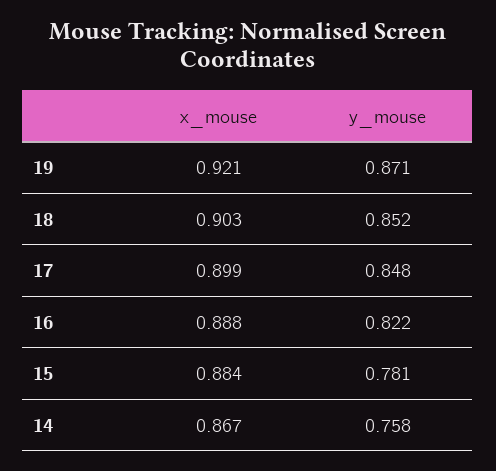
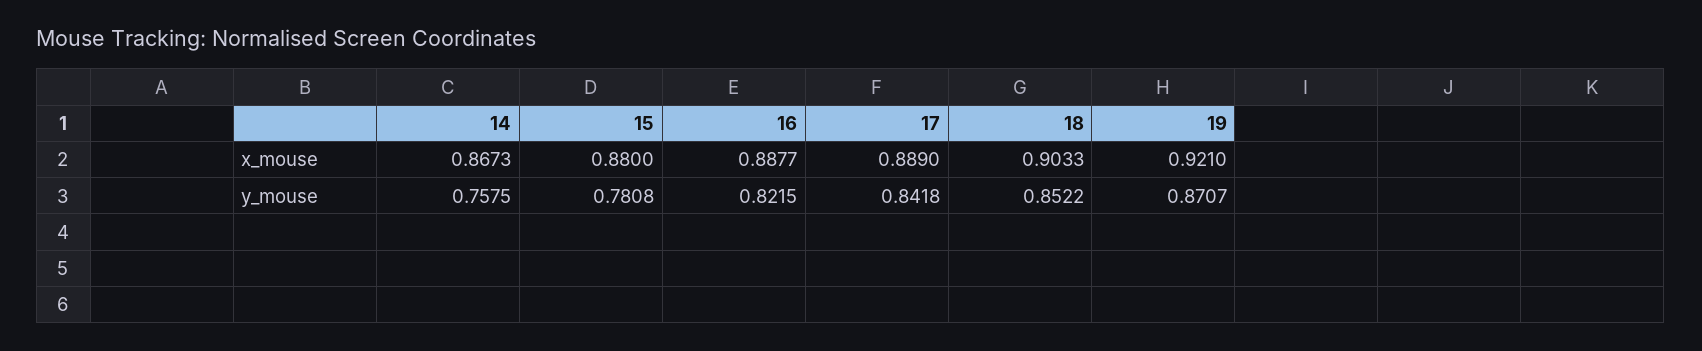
  {
    "x_mouse": {
      "19": 0.921,
      "18": 0.9033,
-     "17": 0.899,
+     "17": 0.889,
      "16": 0.8877,
-     "15": 0.884,
+     "15": 0.88,
      "14": 0.8673
    },
    "y_mouse": {
      "19": 0.8707,
      "18": 0.8522,
-     "17": 0.848,
+     "17": 0.8418,
      "16": 0.8215,
      "15": 0.7808,
      "14": 0.7575
    }
  }

